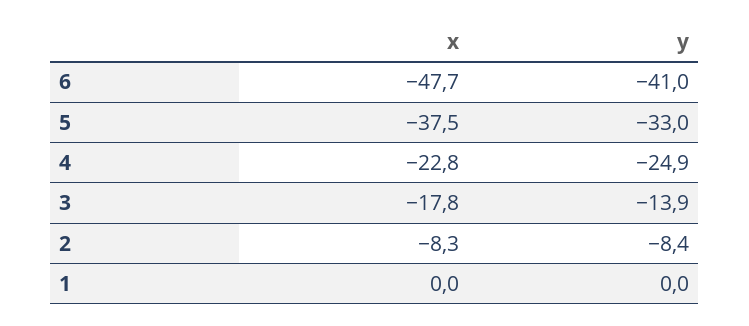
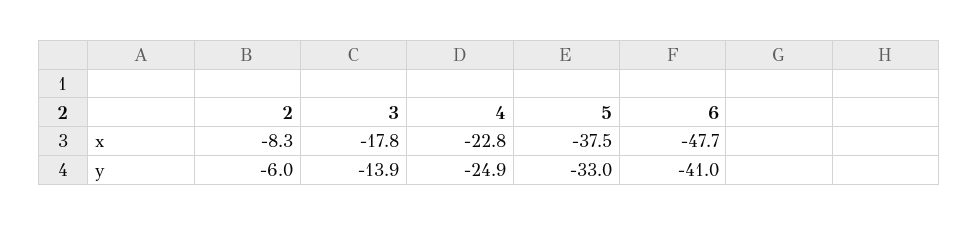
  {
    "x": {
      "6": -47.7,
      "5": -37.5,
      "4": -22.8,
      "3": -17.8,
-     "2": -8.3,
+     "2": -8.3
-     "1": 0
    },
    "y": {
      "6": -41,
      "5": -33,
      "4": -24.9,
      "3": -13.9,
-     "2": -8.4,
+     "2": -6
-     "1": 0
    }
  }

